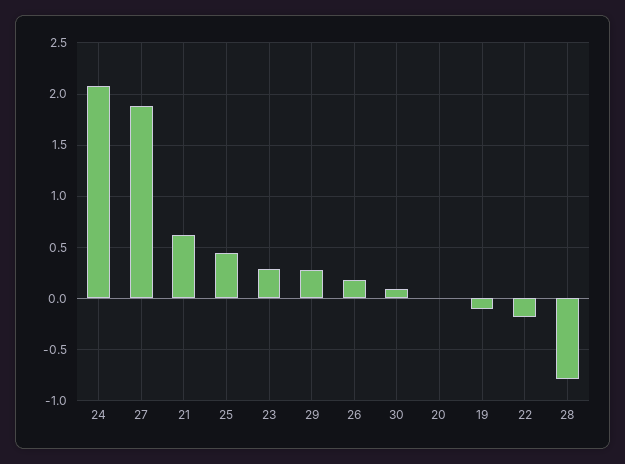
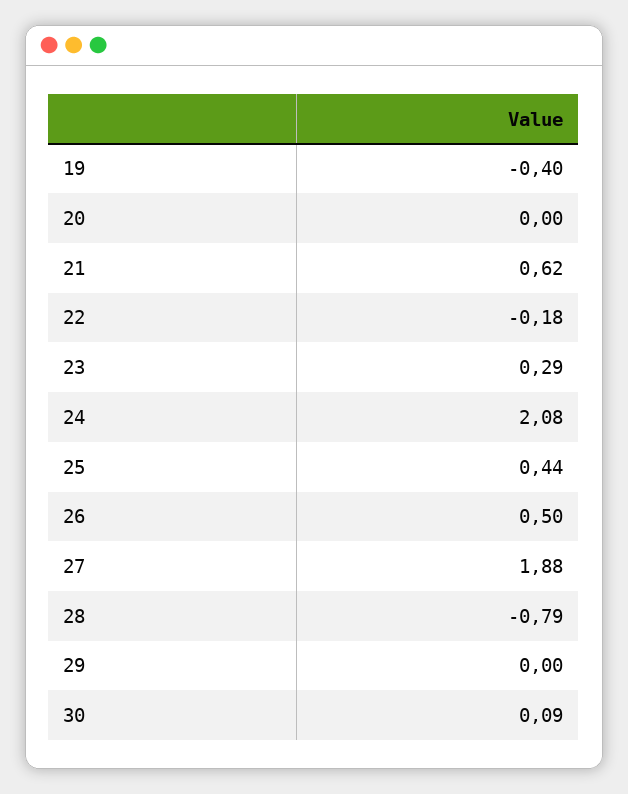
  {
    "24": 2.08,
    "27": 1.88,
    "21": 0.62,
    "25": 0.44,
    "23": 0.29,
-   "29": 0.3,
+   "29": 0,
-   "26": 0.2,
+   "26": 0.5,
    "30": 0.09,
    "20": 0,
-   "19": -0.1,
+   "19": -0.4,
    "22": -0.18,
    "28": -0.79
  }

